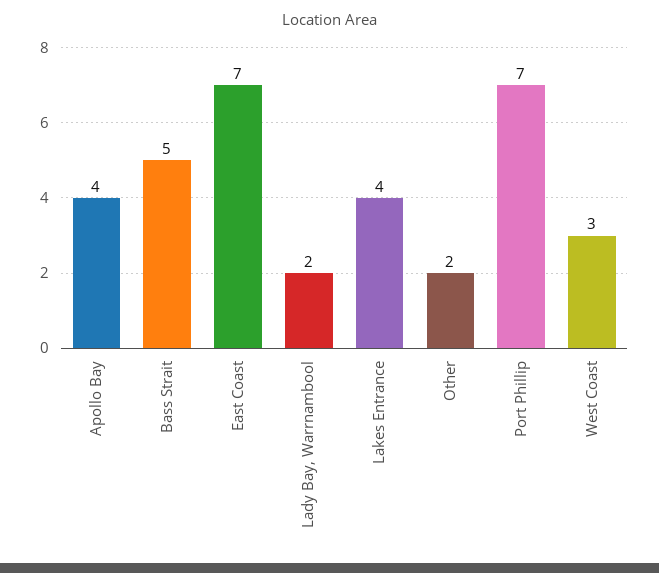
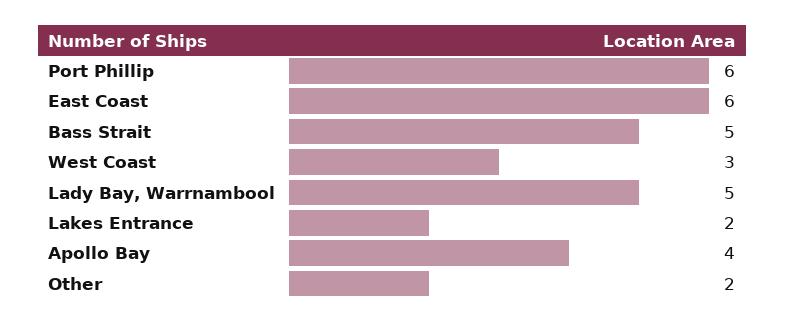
  {
    "Apollo Bay": 4,
    "Bass Strait": 5,
-   "East Coast": 7,
+   "East Coast": 6,
-   "Lady Bay, Warrnambool": 2,
+   "Lady Bay, Warrnambool": 5,
-   "Lakes Entrance": 4,
+   "Lakes Entrance": 2,
    "Other": 2,
-   "Port Phillip": 7,
+   "Port Phillip": 6,
    "West Coast": 3
  }

